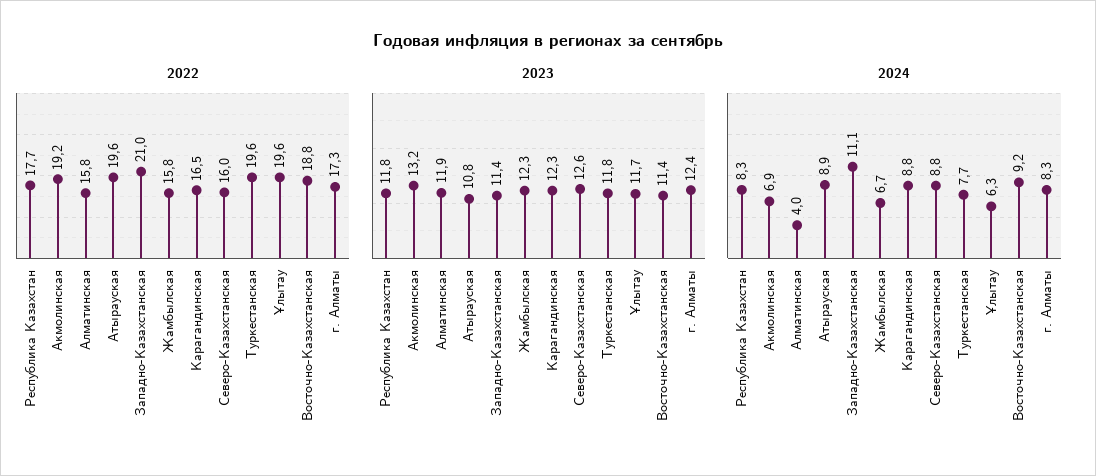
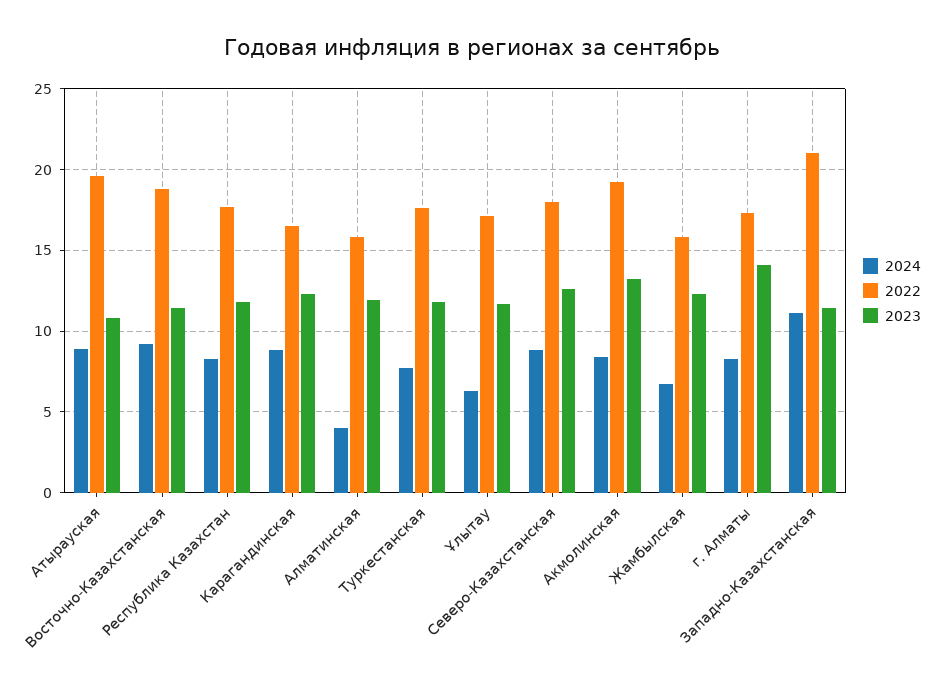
  {
    "2022": {
      "Республика Казахстан": 17.7,
      "Акмолинская": 19.2,
      "Алматинская": 15.8,
      "Атырауская": 19.6,
      "Западно-Казахстанская": 21,
      "Жамбылская": 15.8,
      "Карагандинская": 16.5,
-     "Северо-Казахстанская": 16,
+     "Северо-Казахстанская": 18,
-     "Туркестанская": 19.6,
+     "Туркестанская": 17.5,
-     "Ұлытау": 19.6,
+     "Ұлытау": 17,
      "Восточно-Казахстанская": 18.8,
      "г. Алматы": 17.3
    },
    "2023": {
      "Республика Казахстан": 11.8,
      "Акмолинская": 13.2,
      "Алматинская": 11.9,
      "Атырауская": 10.8,
      "Западно-Казахстанская": 11.4,
      "Жамбылская": 12.3,
      "Карагандинская": 12.3,
      "Северо-Казахстанская": 12.6,
      "Туркестанская": 11.8,
      "Ұлытау": 11.7,
      "Восточно-Казахстанская": 11.4,
-     "г. Алматы": 12.4
+     "г. Алматы": 14
    },
    "2024": {
      "Республика Казахстан": 8.3,
-     "Акмолинская": 6.9,
+     "Акмолинская": 8.5,
      "Алматинская": 4,
      "Атырауская": 8.9,
      "Западно-Казахстанская": 11.1,
      "Жамбылская": 6.7,
      "Карагандинская": 8.8,
      "Северо-Казахстанская": 8.8,
      "Туркестанская": 7.7,
      "Ұлытау": 6.3,
      "Восточно-Казахстанская": 9.2,
      "г. Алматы": 8.3
    }
  }

